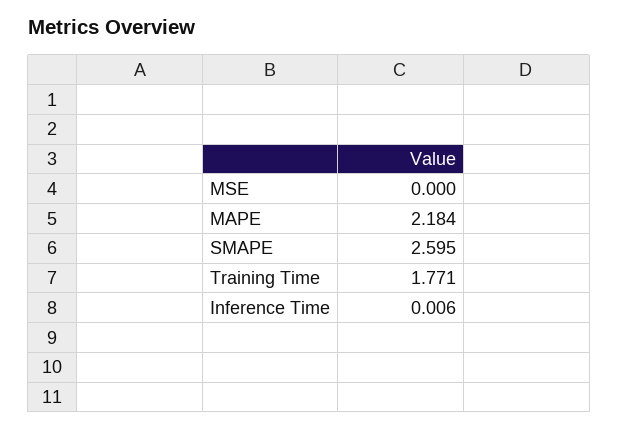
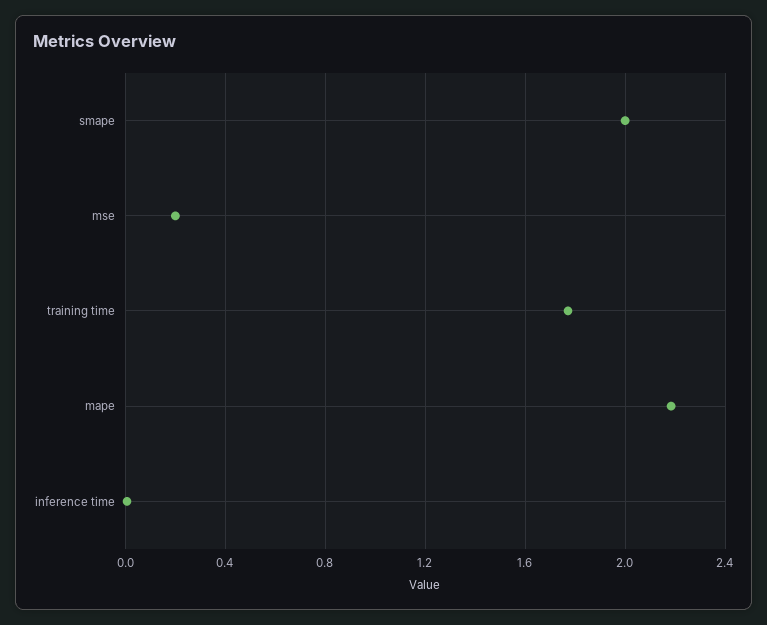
  {
-   "MSE": 0,
+   "MSE": 0.2,
    "MAPE": 2.184,
-   "SMAPE": 2.595,
+   "SMAPE": 2,
    "Training Time": 1.771,
    "Inference Time": 0.006
  }

